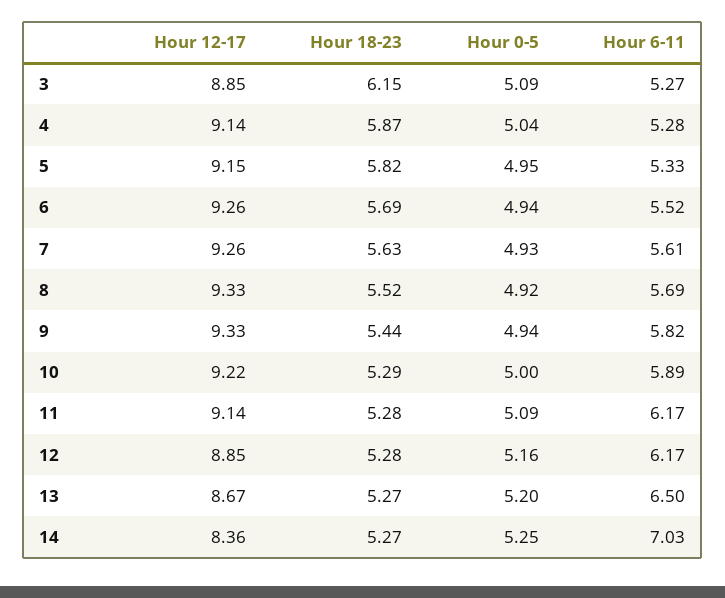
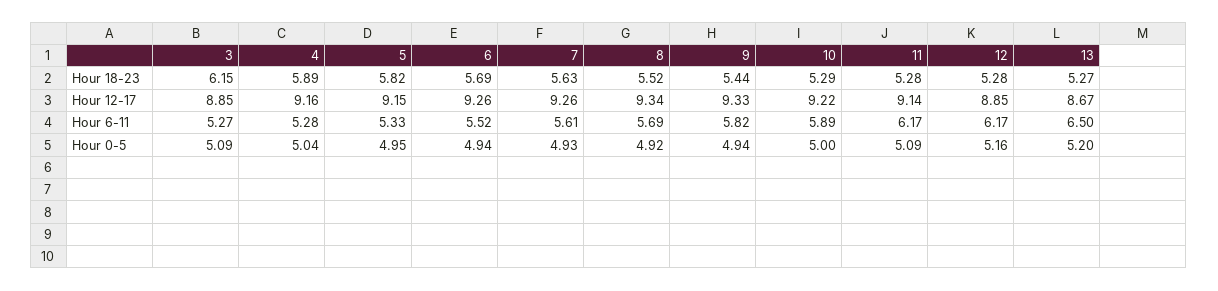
  {
    "Hour 12-17": {
      "3": 8.85,
-     "4": 9.14,
+     "4": 9.16,
      "5": 9.15,
      "6": 9.26,
      "7": 9.26,
-     "8": 9.33,
+     "8": 9.34,
      "9": 9.33,
      "10": 9.22,
      "11": 9.14,
      "12": 8.85,
-     "13": 8.67,
+     "13": 8.67
-     "14": 8.36
    },
    "Hour 18-23": {
      "3": 6.15,
-     "4": 5.87,
+     "4": 5.89,
      "5": 5.82,
      "6": 5.69,
      "7": 5.63,
      "8": 5.52,
      "9": 5.44,
      "10": 5.29,
      "11": 5.28,
      "12": 5.28,
-     "13": 5.27,
+     "13": 5.27
-     "14": 5.27
    },
    "Hour 0-5": {
      "3": 5.09,
      "4": 5.04,
      "5": 4.95,
      "6": 4.94,
      "7": 4.93,
      "8": 4.92,
      "9": 4.94,
      "10": 5,
      "11": 5.09,
      "12": 5.16,
-     "13": 5.2,
+     "13": 5.2
-     "14": 5.25
    },
    "Hour 6-11": {
      "3": 5.27,
      "4": 5.28,
      "5": 5.33,
      "6": 5.52,
      "7": 5.61,
      "8": 5.69,
      "9": 5.82,
      "10": 5.89,
      "11": 6.17,
      "12": 6.17,
-     "13": 6.5,
+     "13": 6.5
-     "14": 7.03
    }
  }

